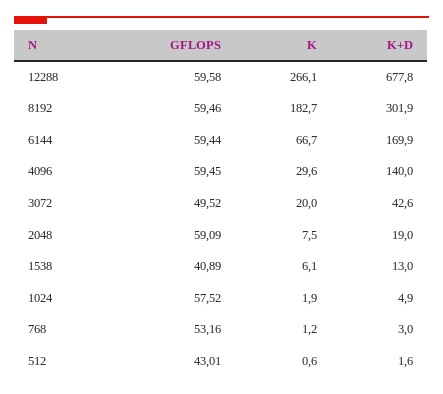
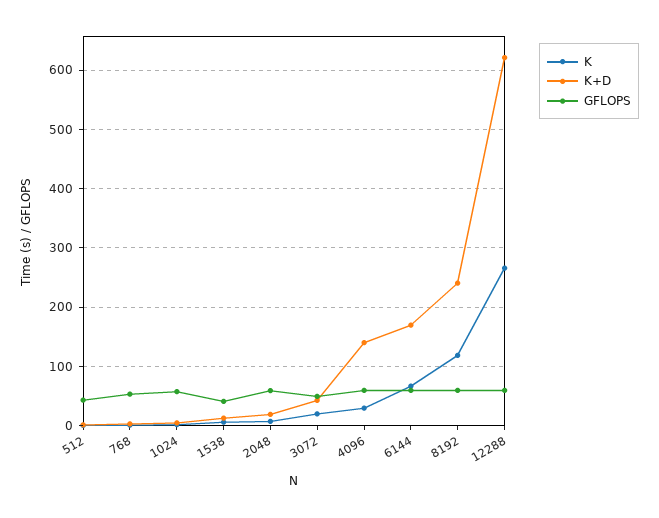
  {
    "GFLOPS": {
      "12288": 59.58,
      "8192": 59.46,
      "6144": 59.44,
      "4096": 59.45,
      "3072": 49.52,
      "2048": 59.09,
      "1538": 40.89,
      "1024": 57.52,
      "768": 53.16,
      "512": 43.01
    },
    "K": {
      "12288": 266.1,
-     "8192": 182.7,
+     "8192": 120,
      "6144": 66.7,
      "4096": 29.6,
      "3072": 20,
      "2048": 7.5,
      "1538": 6.1,
      "1024": 1.9,
      "768": 1.2,
      "512": 0.6
    },
    "K+D": {
-     "12288": 677.8,
+     "12288": 620,
-     "8192": 301.9,
+     "8192": 240,
      "6144": 169.9,
      "4096": 140,
      "3072": 42.6,
      "2048": 19,
      "1538": 13,
      "1024": 4.9,
      "768": 3,
      "512": 1.6
    }
  }

